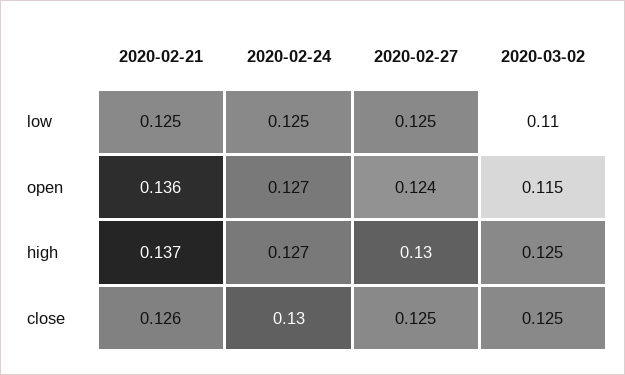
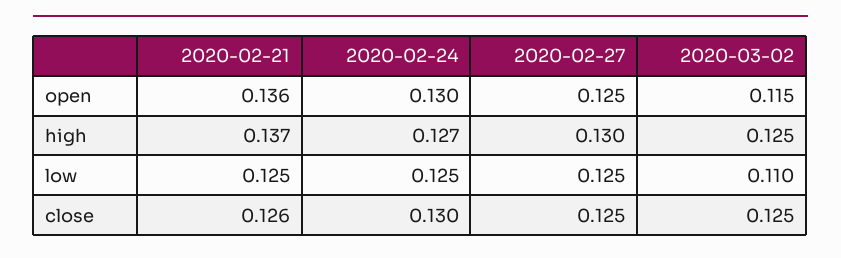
  {
    "2020-02-21": {
      "low": 0.125,
      "open": 0.136,
      "high": 0.137,
      "close": 0.126
    },
    "2020-02-24": {
      "low": 0.125,
-     "open": 0.127,
+     "open": 0.13,
      "high": 0.127,
      "close": 0.13
    },
    "2020-02-27": {
      "low": 0.125,
-     "open": 0.124,
+     "open": 0.125,
      "high": 0.13,
      "close": 0.125
    },
    "2020-03-02": {
      "low": 0.11,
      "open": 0.115,
      "high": 0.125,
      "close": 0.125
    }
  }

